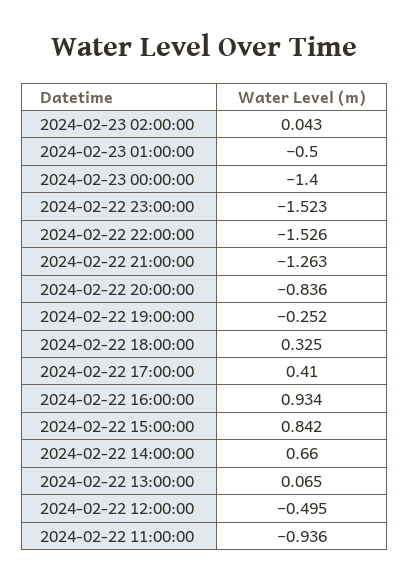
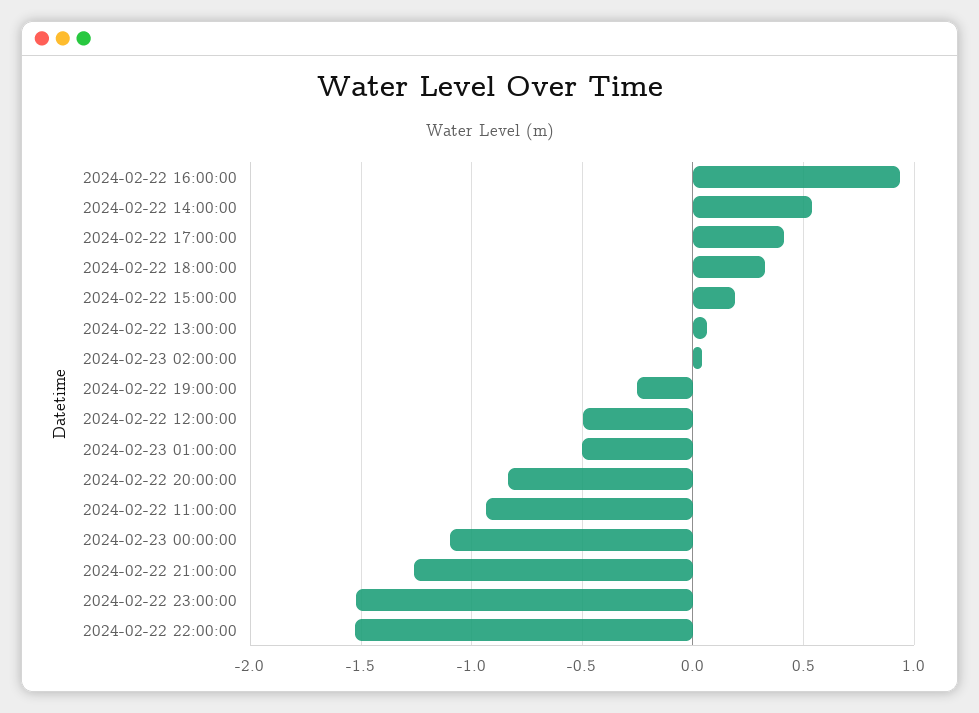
  {
    "2024-02-23 02:00:00": 0.043,
    "2024-02-23 01:00:00": -0.5,
-   "2024-02-23 00:00:00": -1.4,
+   "2024-02-23 00:00:00": -1.1,
    "2024-02-22 23:00:00": -1.523,
    "2024-02-22 22:00:00": -1.526,
    "2024-02-22 21:00:00": -1.263,
    "2024-02-22 20:00:00": -0.836,
    "2024-02-22 19:00:00": -0.252,
    "2024-02-22 18:00:00": 0.325,
    "2024-02-22 17:00:00": 0.41,
    "2024-02-22 16:00:00": 0.934,
-   "2024-02-22 15:00:00": 0.842,
+   "2024-02-22 15:00:00": 0.2,
-   "2024-02-22 14:00:00": 0.66,
+   "2024-02-22 14:00:00": 0.55,
    "2024-02-22 13:00:00": 0.065,
    "2024-02-22 12:00:00": -0.495,
    "2024-02-22 11:00:00": -0.936
  }

